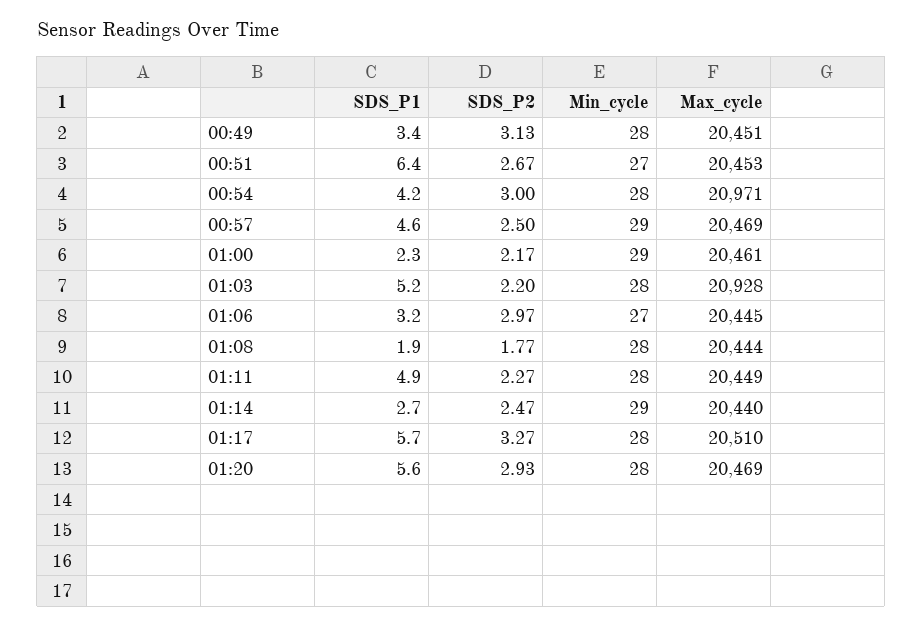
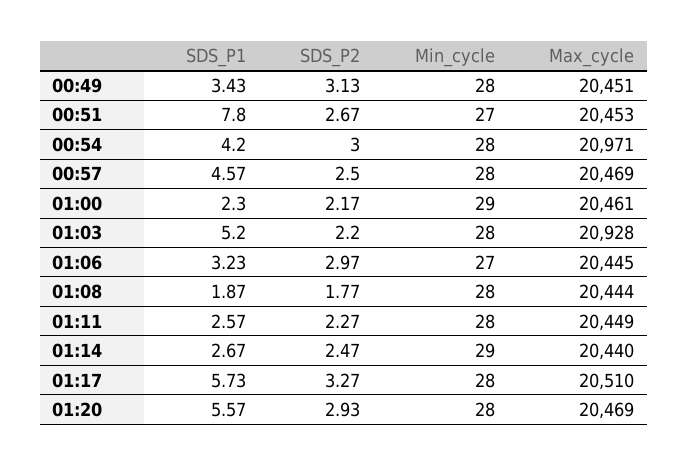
  {
    "SDS_P1": {
      "00:49": 3.43,
-     "00:51": 6.4,
+     "00:51": 7.8,
      "00:54": 4.2,
      "00:57": 4.57,
      "01:00": 2.3,
      "01:03": 5.2,
      "01:06": 3.23,
      "01:08": 1.87,
-     "01:11": 4.9,
+     "01:11": 2.57,
      "01:14": 2.67,
      "01:17": 5.73,
      "01:20": 5.57
    },
    "SDS_P2": {
      "00:49": 3.13,
      "00:51": 2.67,
      "00:54": 3,
      "00:57": 2.5,
      "01:00": 2.17,
      "01:03": 2.2,
      "01:06": 2.97,
      "01:08": 1.77,
      "01:11": 2.27,
      "01:14": 2.47,
      "01:17": 3.27,
      "01:20": 2.93
    },
    "Min_cycle": {
      "00:49": 28,
      "00:51": 27,
      "00:54": 28,
-     "00:57": 29,
+     "00:57": 28,
      "01:00": 29,
      "01:03": 28,
      "01:06": 27,
      "01:08": 28,
      "01:11": 28,
      "01:14": 29,
      "01:17": 28,
      "01:20": 28
    },
    "Max_cycle": {
      "00:49": 20451,
      "00:51": 20453,
      "00:54": 20971,
      "00:57": 20469,
      "01:00": 20461,
      "01:03": 20928,
      "01:06": 20445,
      "01:08": 20444,
      "01:11": 20449,
      "01:14": 20440,
      "01:17": 20510,
      "01:20": 20469
    }
  }

